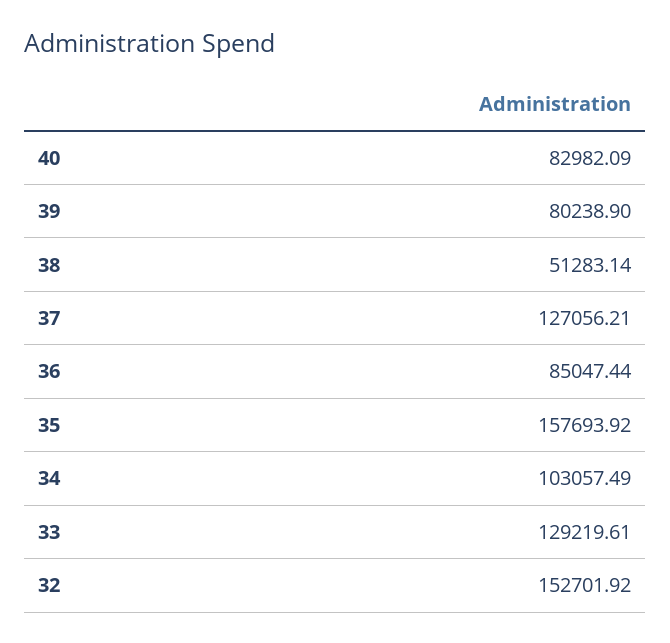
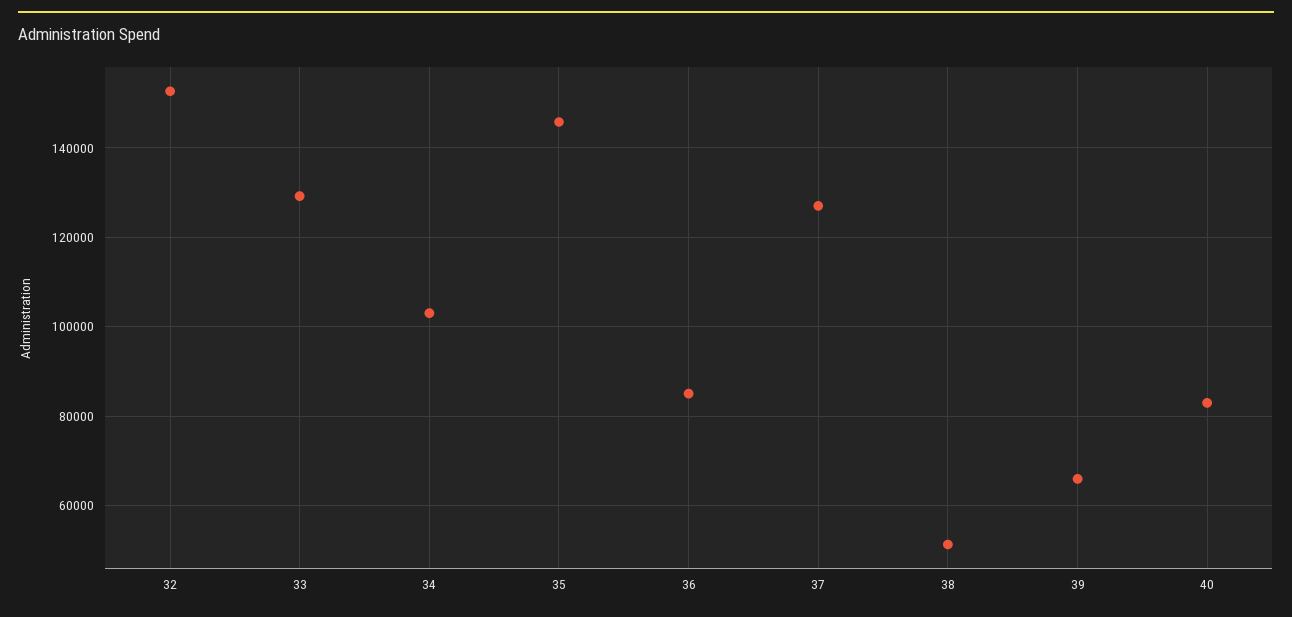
  {
    "40": 82982.09,
-   "39": 80238.9,
+   "39": 66000,
    "38": 51283.14,
    "37": 127056.21,
    "36": 85047.44,
-   "35": 157693.92,
+   "35": 146000,
    "34": 103057.49,
    "33": 129219.61,
    "32": 152701.92
  }

